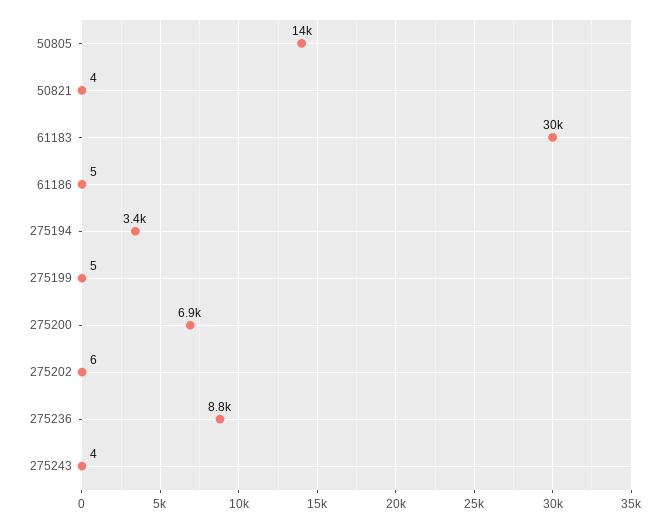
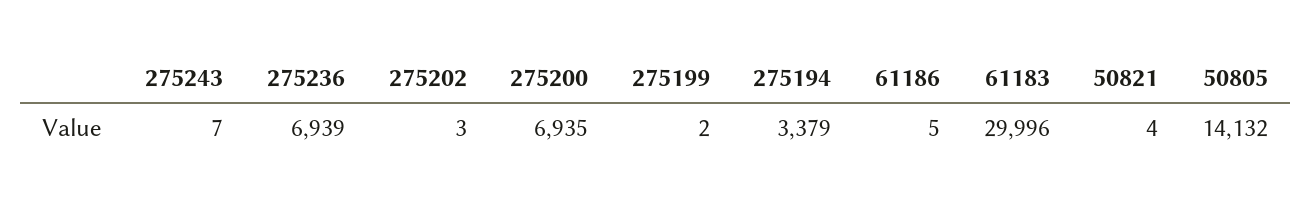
  {
    "50805": 14132,
    "50821": 4,
    "61183": 29996,
    "61186": 5,
    "275194": 3379,
-   "275199": 5,
+   "275199": 2,
    "275200": 6935,
-   "275202": 6,
+   "275202": 3,
-   "275236": 8800,
+   "275236": 6939,
-   "275243": 4
+   "275243": 7
  }

